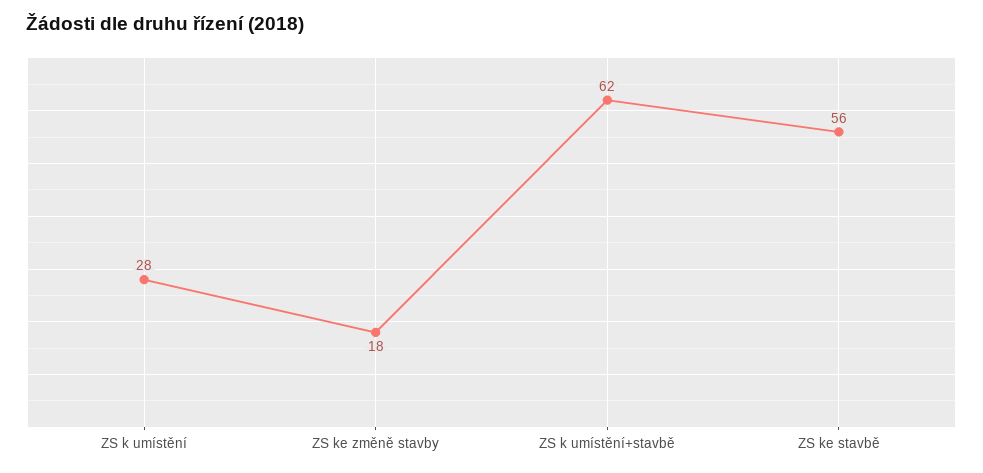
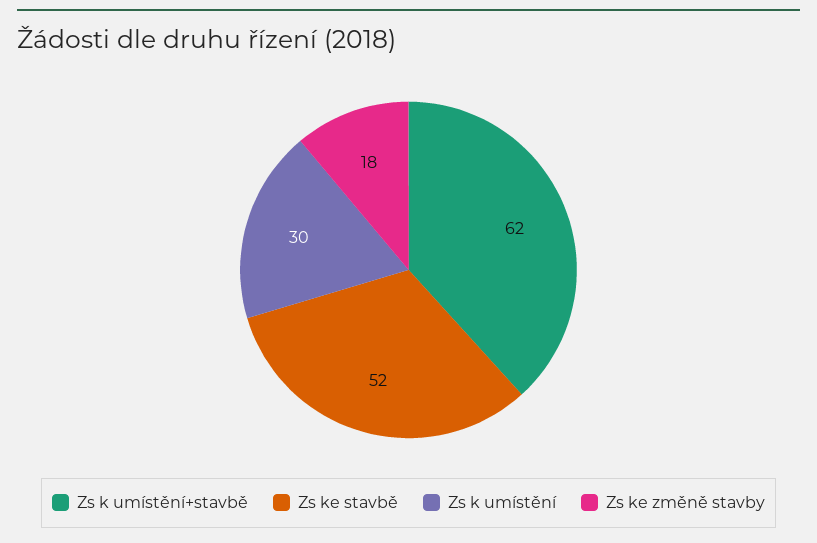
  {
-   "ZS k umístění": 28,
+   "ZS k umístění": 30,
    "ZS ke změně stavby": 18,
    "ZS k umístění+stavbě": 62,
-   "ZS ke stavbě": 56
+   "ZS ke stavbě": 52
  }

